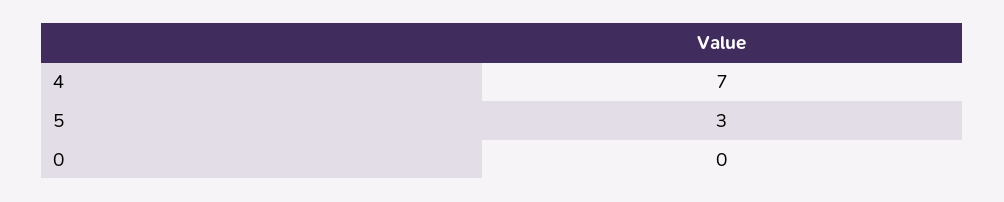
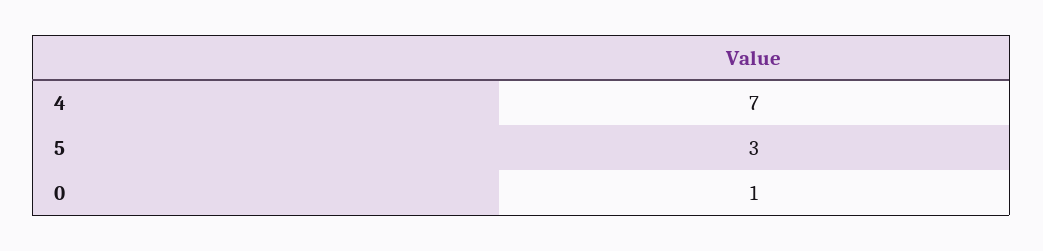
  {
    "4": 7,
    "5": 3,
-   "0": 0
+   "0": 1
  }

